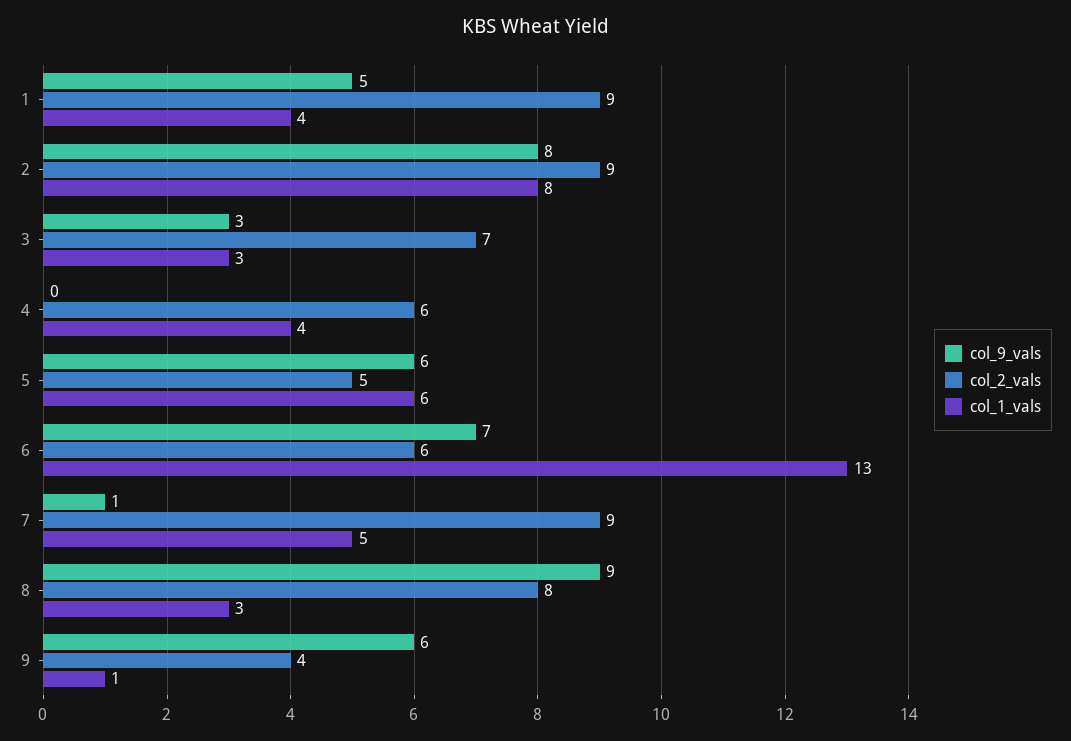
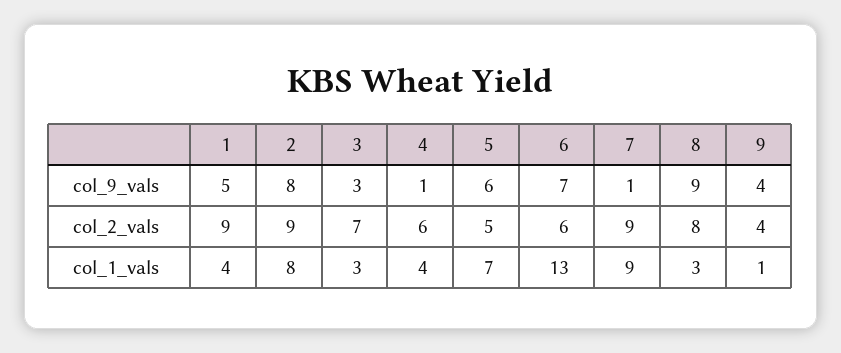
  {
    "col_9_vals": {
      "1": 5,
      "2": 8,
      "3": 3,
-     "4": 0,
+     "4": 1,
      "5": 6,
      "6": 7,
      "7": 1,
      "8": 9,
-     "9": 6
+     "9": 4
    },
    "col_2_vals": {
      "1": 9,
      "2": 9,
      "3": 7,
      "4": 6,
      "5": 5,
      "6": 6,
      "7": 9,
      "8": 8,
      "9": 4
    },
    "col_1_vals": {
      "1": 4,
      "2": 8,
      "3": 3,
      "4": 4,
-     "5": 6,
+     "5": 7,
      "6": 13,
-     "7": 5,
+     "7": 9,
      "8": 3,
      "9": 1
    }
  }

